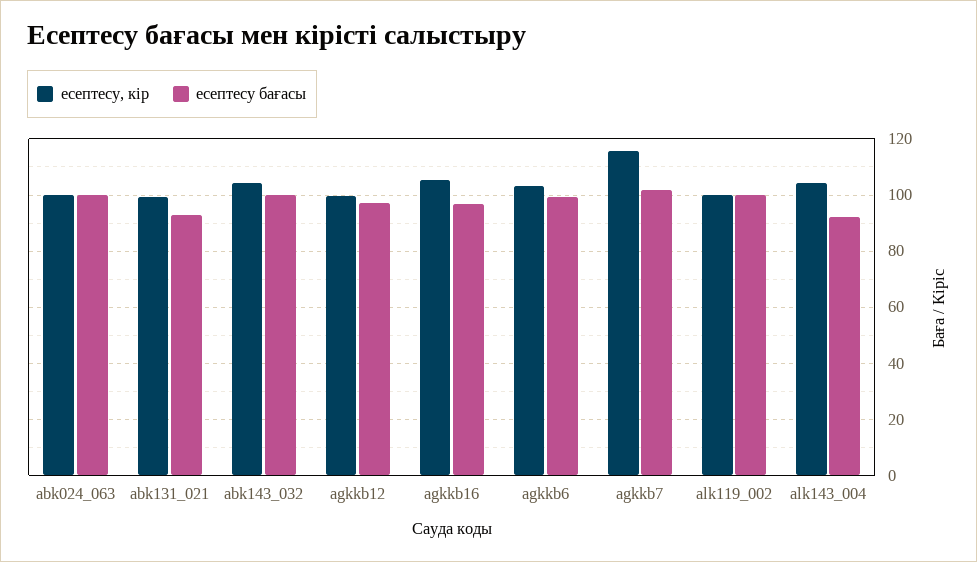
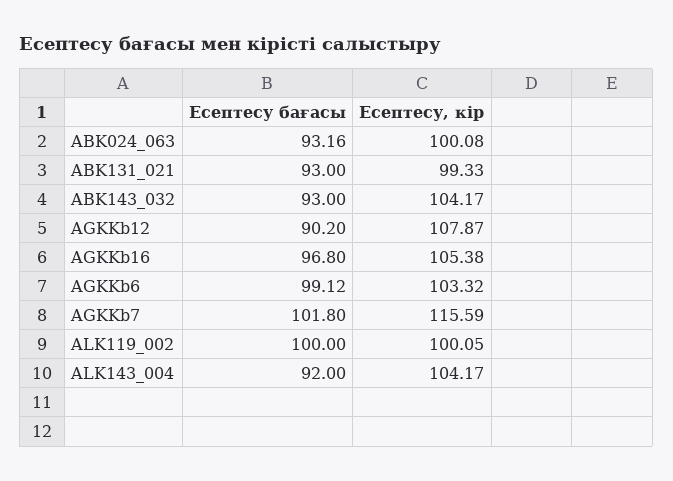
  {
    "есептесу, кір": {
      "abk024_063": 100.08,
      "abk131_021": 99.33,
      "abk143_032": 104.17,
-     "agkkb12": 100,
+     "agkkb12": 107.87,
      "agkkb16": 105.38,
      "agkkb6": 103.32,
      "agkkb7": 115.59,
      "alk119_002": 100.05,
      "alk143_004": 104.17
    },
    "есептесу бағасы": {
-     "abk024_063": 100,
+     "abk024_063": 93.16,
      "abk131_021": 93,
-     "abk143_032": 100,
+     "abk143_032": 93,
-     "agkkb12": 97.5,
+     "agkkb12": 90.2,
      "agkkb16": 96.8,
      "agkkb6": 99.12,
      "agkkb7": 101.8,
      "alk119_002": 100,
      "alk143_004": 92
    }
  }

